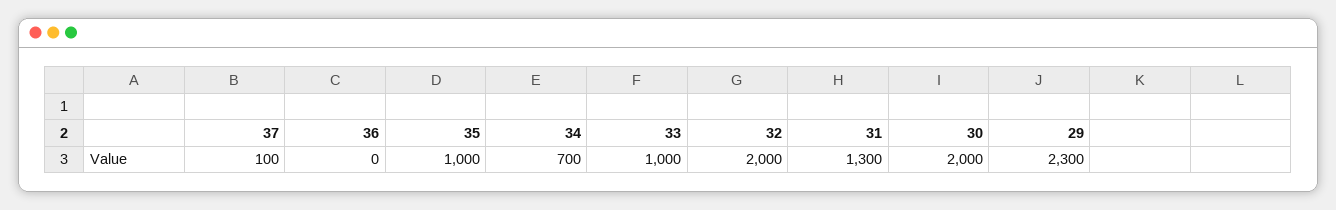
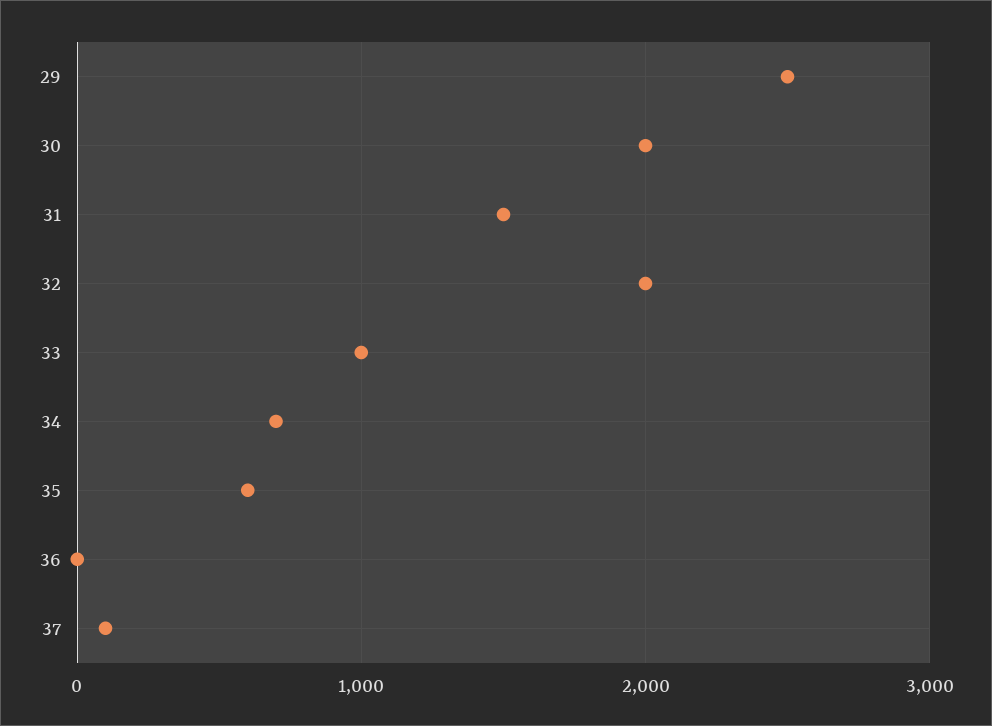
  {
    "37": 100,
    "36": 0,
-   "35": 1000,
+   "35": 600,
    "34": 700,
    "33": 1000,
    "32": 2000,
-   "31": 1300,
+   "31": 1500,
    "30": 2000,
-   "29": 2300
+   "29": 2500
  }

